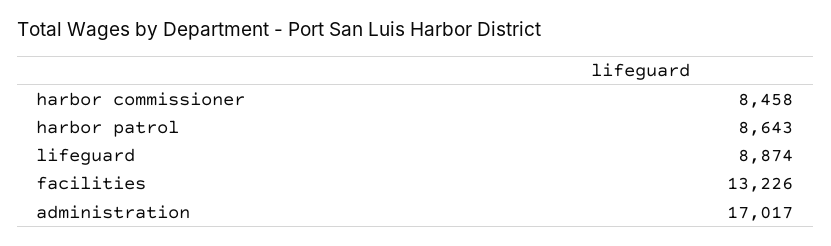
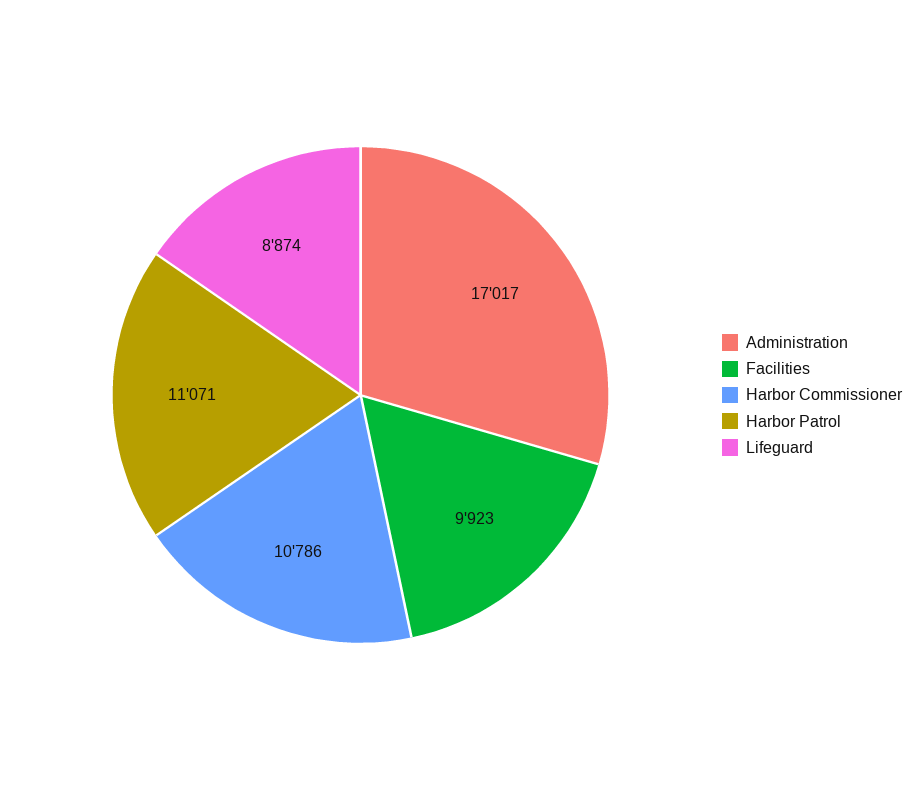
  {
-   "harbor commissioner": 8458,
+   "harbor commissioner": 10786,
-   "harbor patrol": 8643,
+   "harbor patrol": 11071,
    "lifeguard": 8874,
-   "facilities": 13226,
+   "facilities": 9923,
    "administration": 17017
  }

